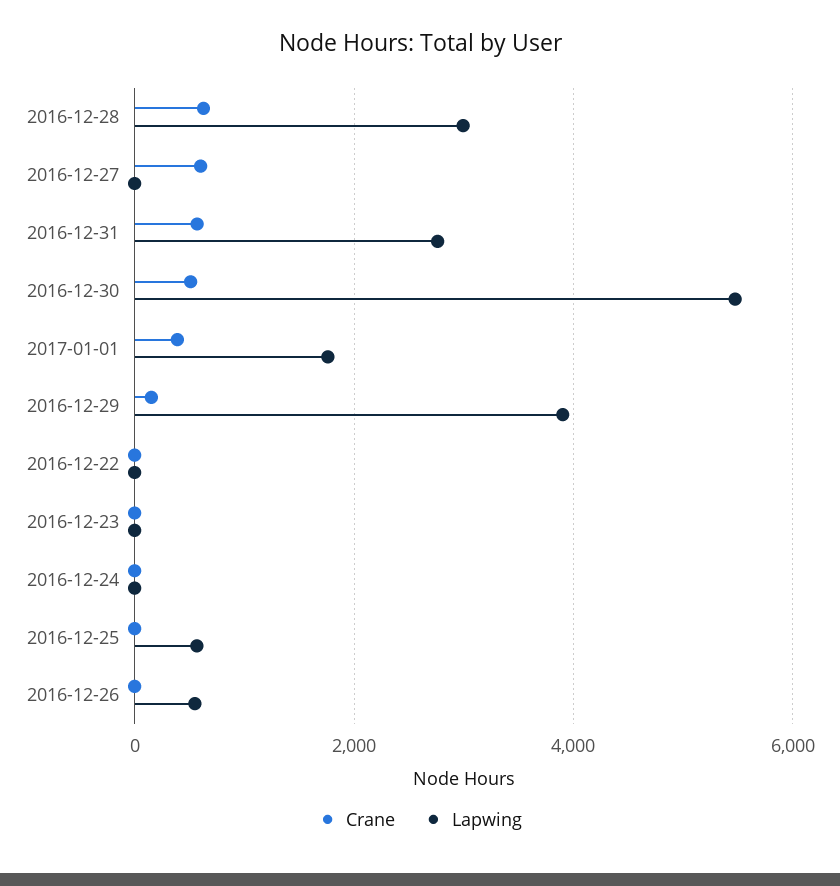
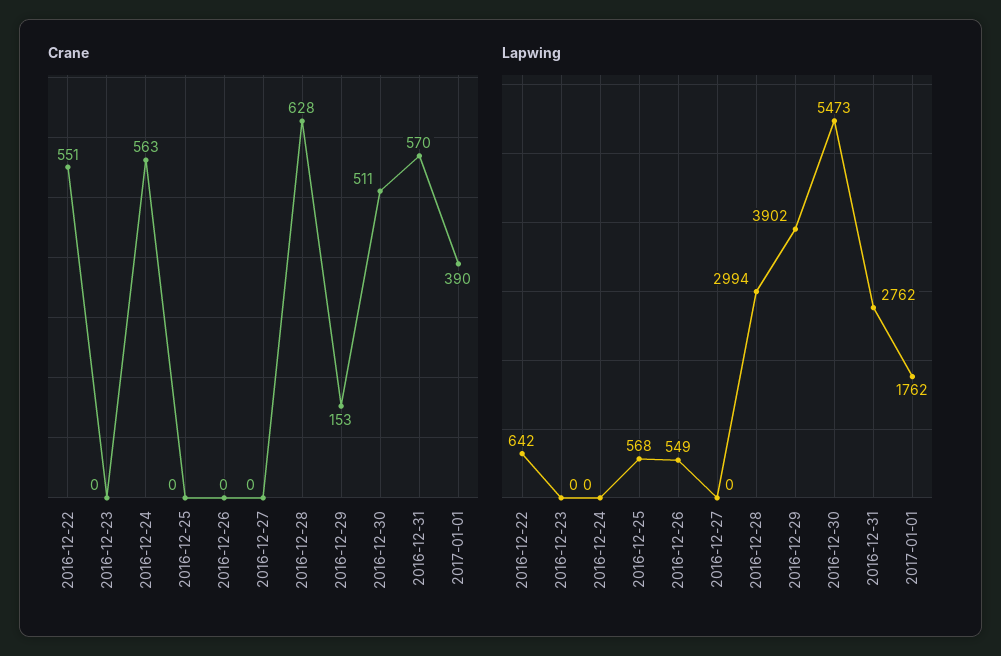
  {
    "Crane": {
      "2016-12-28": 628,
-     "2016-12-27": 600,
+     "2016-12-27": 0,
      "2016-12-31": 570,
      "2016-12-30": 511,
      "2017-01-01": 390,
      "2016-12-29": 153,
-     "2016-12-22": 0,
+     "2016-12-22": 551,
      "2016-12-23": 0,
-     "2016-12-24": 0,
+     "2016-12-24": 563,
      "2016-12-25": 0,
      "2016-12-26": 0
    },
    "Lapwing": {
      "2016-12-28": 2994,
      "2016-12-27": 0,
      "2016-12-31": 2762,
      "2016-12-30": 5473,
      "2017-01-01": 1762,
      "2016-12-29": 3902,
-     "2016-12-22": 0,
+     "2016-12-22": 642,
      "2016-12-23": 0,
      "2016-12-24": 0,
      "2016-12-25": 568,
      "2016-12-26": 549
    }
  }

